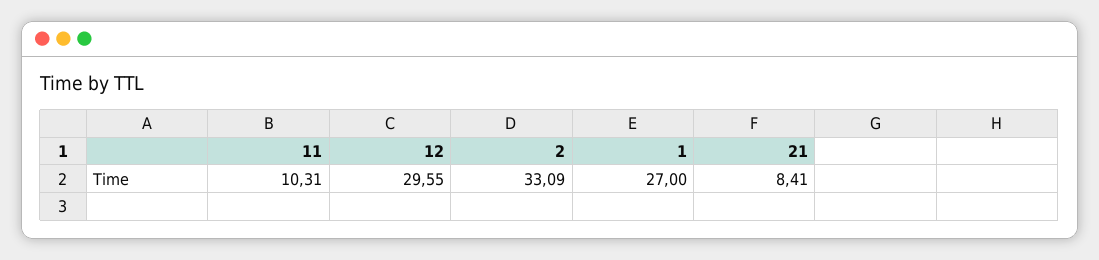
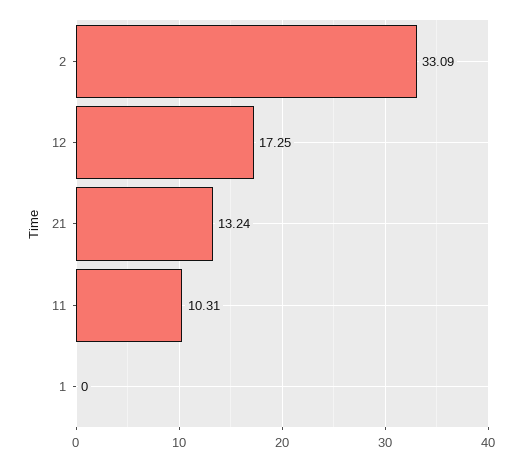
  {
    "11": 10.31,
-   "12": 29.55,
+   "12": 17.25,
    "2": 33.09,
-   "1": 27,
+   "1": 0,
-   "21": 8.41
+   "21": 13.24
  }

